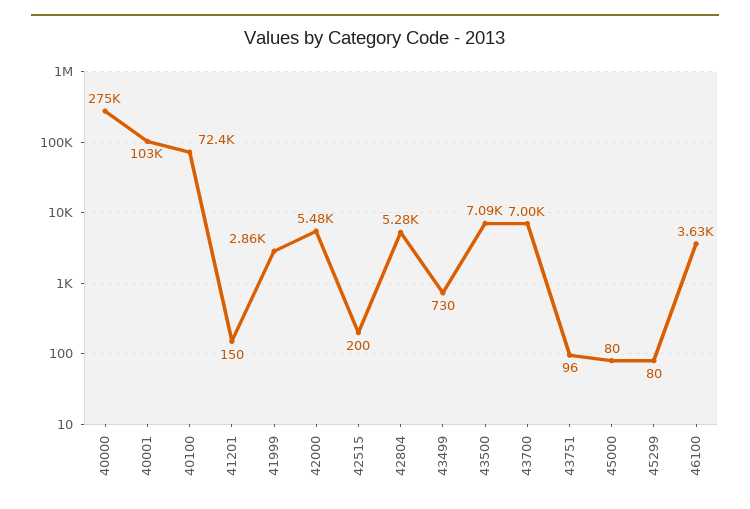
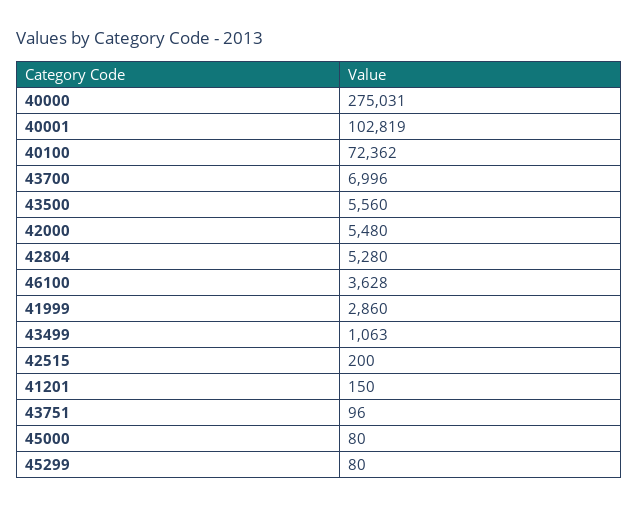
  {
    "40000": 275031,
    "40001": 102819,
    "40100": 72362,
    "41201": 150,
    "41999": 2860,
    "42000": 5480,
    "42515": 200,
    "42804": 5280,
-   "43499": 730,
+   "43499": 1063,
-   "43500": 7090,
+   "43500": 5560,
    "43700": 6996,
    "43751": 96,
    "45000": 80,
    "45299": 80,
    "46100": 3628
  }

